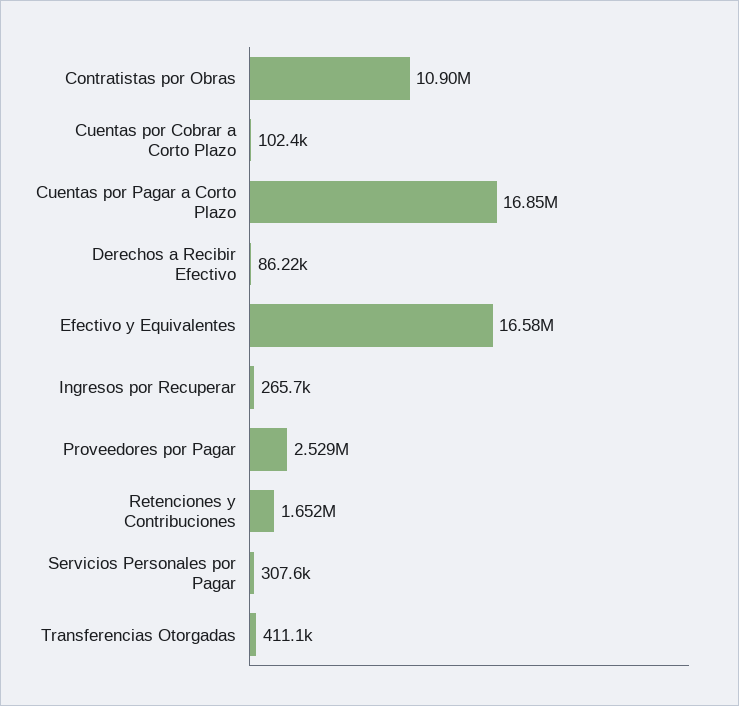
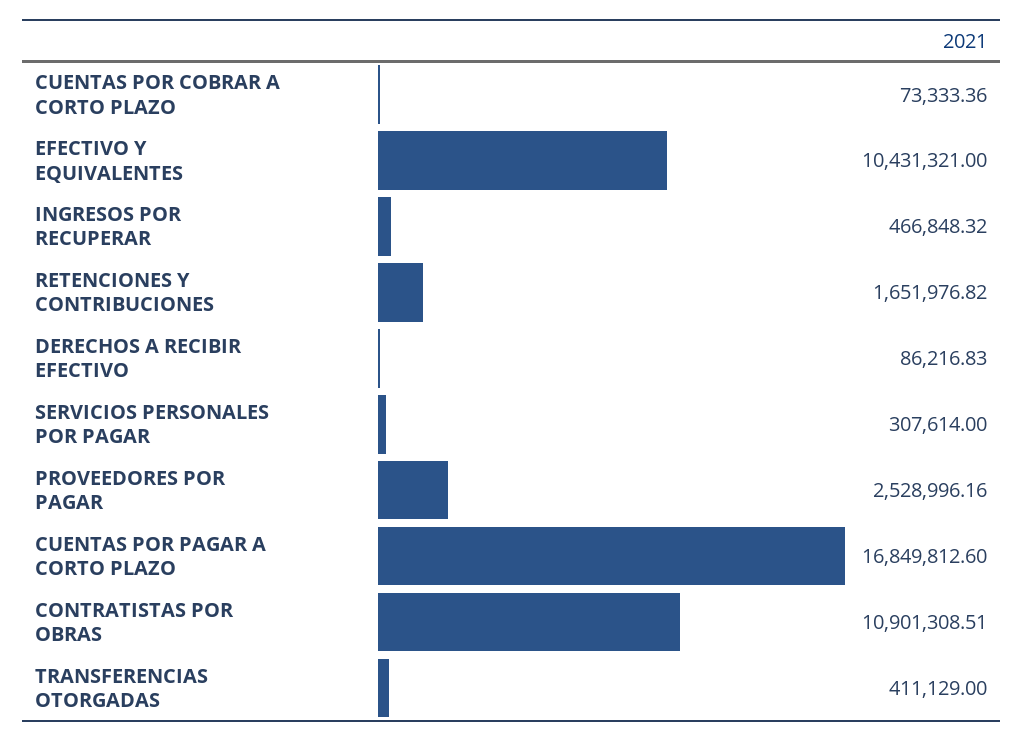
  {
    "Contratistas por Obras": 10901308.51,
-   "Cuentas por Cobrar a Corto Plazo": 102400,
+   "Cuentas por Cobrar a Corto Plazo": 73333.36,
    "Cuentas por Pagar a Corto Plazo": 16849812.6,
    "Derechos a Recibir Efectivo": 86216.83,
-   "Efectivo y Equivalentes": 16580000,
+   "Efectivo y Equivalentes": 10431321,
-   "Ingresos por Recuperar": 265700,
+   "Ingresos por Recuperar": 466848.32,
    "Proveedores por Pagar": 2528996.16,
    "Retenciones y Contribuciones": 1651976.82,
    "Servicios Personales por Pagar": 307614,
    "Transferencias Otorgadas": 411129
  }

